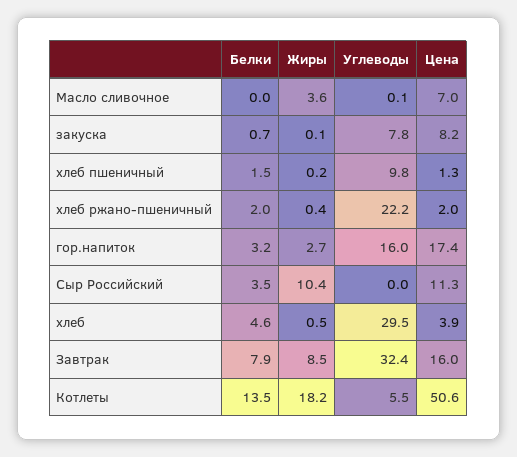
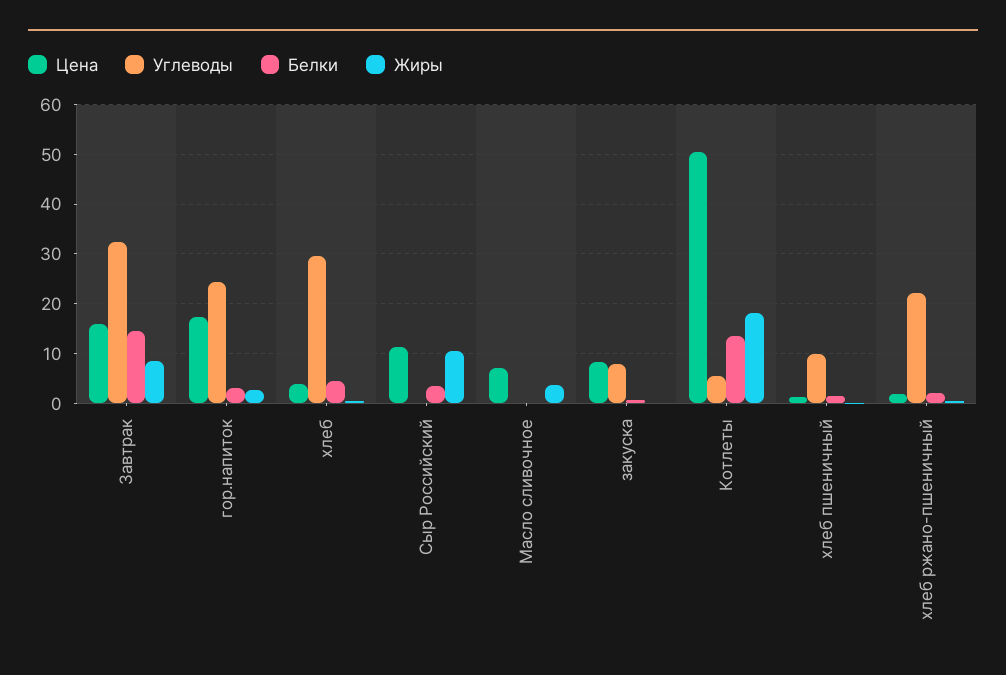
  {
    "Белки": {
      "Масло сливочное": 0,
      "закуска": 0.7,
      "хлеб пшеничный": 1.5,
      "хлеб ржано-пшеничный": 2,
      "гор.напиток": 3.2,
      "Сыр Российский": 3.5,
      "хлеб": 4.6,
-     "Завтрак": 7.9,
+     "Завтрак": 14,
      "Котлеты": 13.5
    },
    "Жиры": {
      "Масло сливочное": 3.6,
      "закуска": 0.1,
      "хлеб пшеничный": 0.2,
      "хлеб ржано-пшеничный": 0.4,
      "гор.напиток": 2.7,
      "Сыр Российский": 10.4,
      "хлеб": 0.5,
      "Завтрак": 8.5,
      "Котлеты": 18.2
    },
    "Углеводы": {
      "Масло сливочное": 0.1,
      "закуска": 7.8,
      "хлеб пшеничный": 9.8,
      "хлеб ржано-пшеничный": 22.2,
-     "гор.напиток": 16,
+     "гор.напиток": 24,
      "Сыр Российский": 0,
      "хлеб": 29.5,
      "Завтрак": 32.4,
      "Котлеты": 5.5
    },
    "Цена": {
      "Масло сливочное": 7,
      "закуска": 8.2,
      "хлеб пшеничный": 1.3,
      "хлеб ржано-пшеничный": 2,
      "гор.напиток": 17.4,
      "Сыр Российский": 11.3,
      "хлеб": 3.9,
      "Завтрак": 16,
      "Котлеты": 50.6
    }
  }

